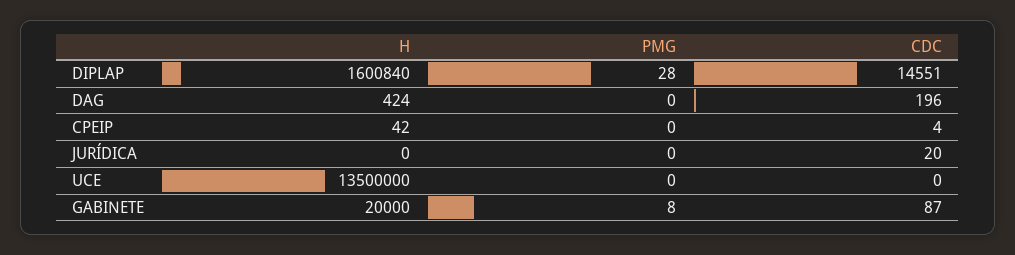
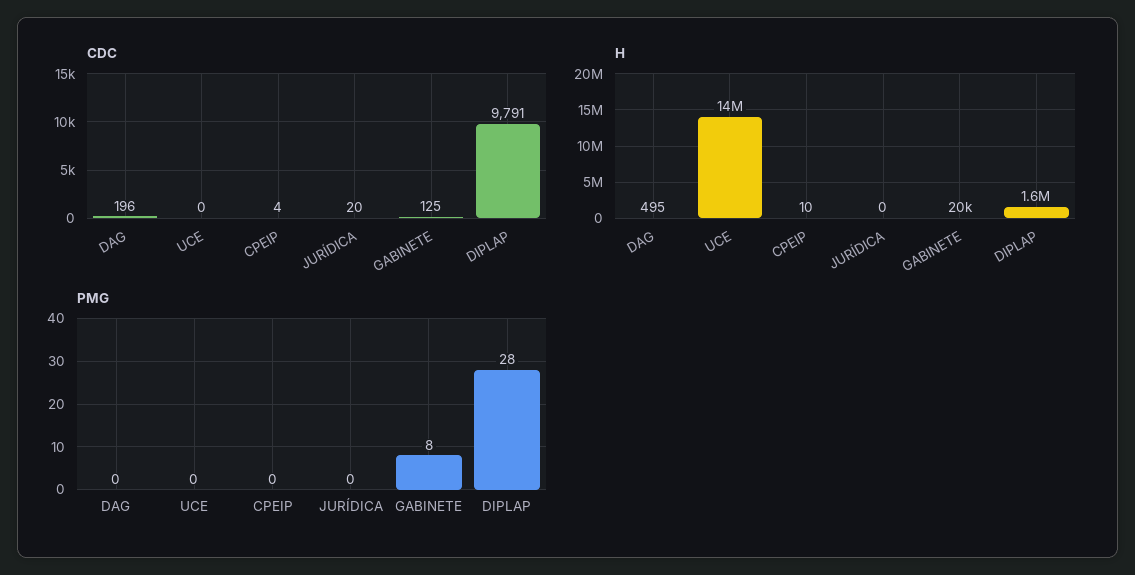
  {
    "H": {
      "DIPLAP": 1600840,
-     "DAG": 424,
+     "DAG": 495,
-     "CPEIP": 42,
+     "CPEIP": 10,
      "JURÍDICA": 0,
      "UCE": 13500000,
      "GABINETE": 20000
    },
    "PMG": {
      "DIPLAP": 28,
      "DAG": 0,
      "CPEIP": 0,
      "JURÍDICA": 0,
      "UCE": 0,
      "GABINETE": 8
    },
    "CDC": {
-     "DIPLAP": 14551,
+     "DIPLAP": 9791,
      "DAG": 196,
      "CPEIP": 4,
      "JURÍDICA": 20,
      "UCE": 0,
-     "GABINETE": 87
+     "GABINETE": 125
    }
  }

